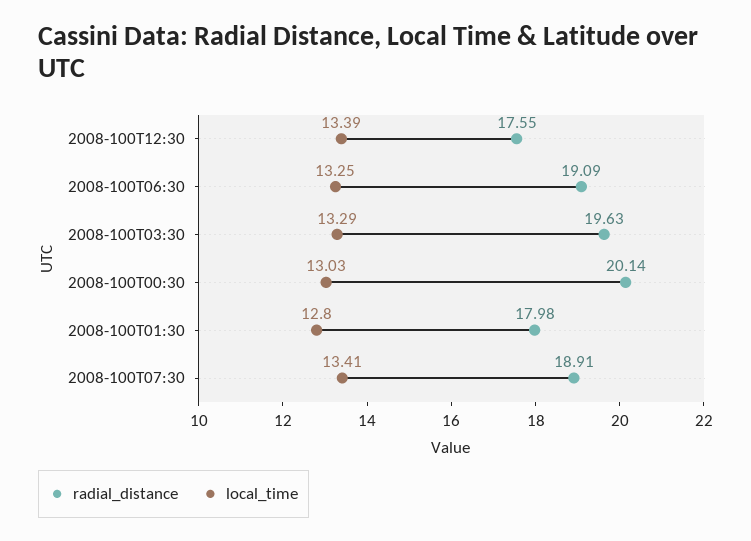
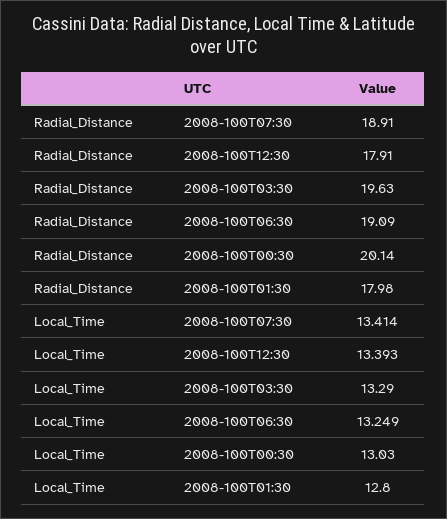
  {
    "radial_distance": {
-     "2008-100T12:30": 17.55,
+     "2008-100T12:30": 17.91,
      "2008-100T06:30": 19.09,
      "2008-100T03:30": 19.63,
      "2008-100T00:30": 20.14,
      "2008-100T01:30": 17.98,
      "2008-100T07:30": 18.91
    },
    "local_time": {
      "2008-100T12:30": 13.393,
      "2008-100T06:30": 13.249,
      "2008-100T03:30": 13.29,
      "2008-100T00:30": 13.03,
      "2008-100T01:30": 12.8,
      "2008-100T07:30": 13.414
    }
  }

